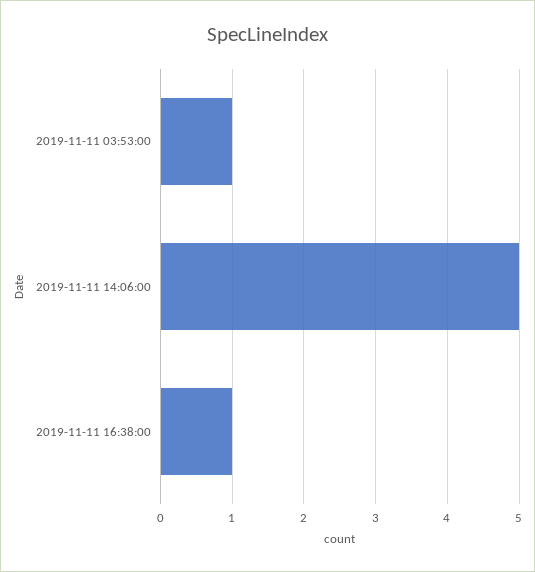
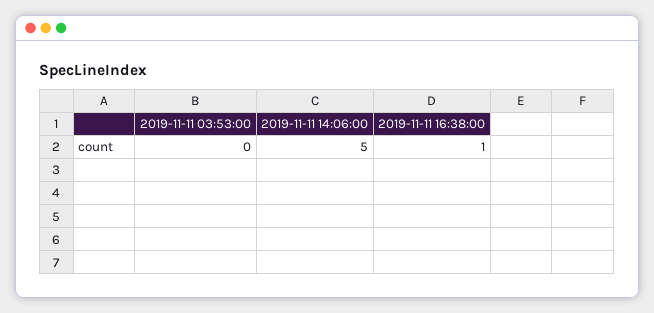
  {
-   "2019-11-11 03:53:00": 1,
+   "2019-11-11 03:53:00": 0,
    "2019-11-11 14:06:00": 5,
    "2019-11-11 16:38:00": 1
  }

